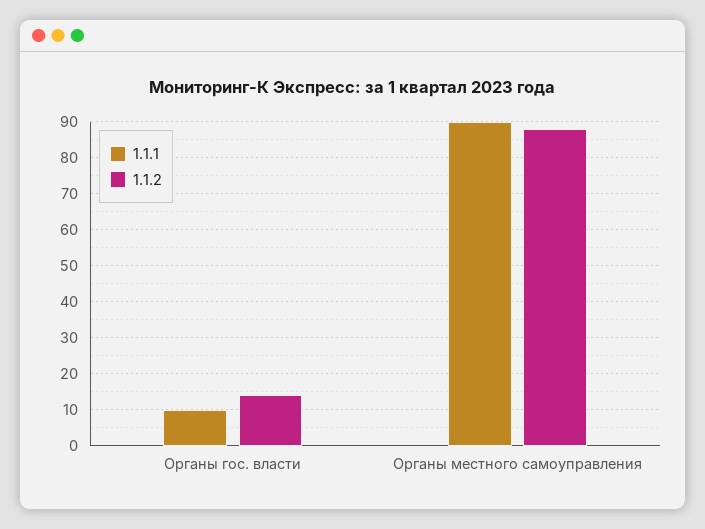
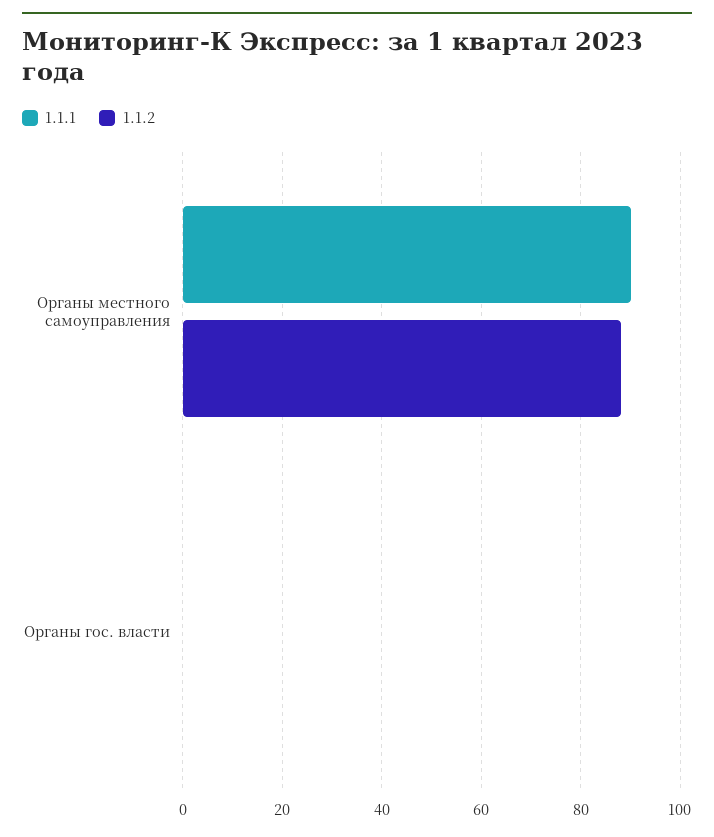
  {
    "1.1.1": {
-     "Органы гос. власти": 10,
+     "Органы гос. власти": 0,
      "Органы местного самоуправления": 90
    },
    "1.1.2": {
-     "Органы гос. власти": 15,
+     "Органы гос. власти": 0,
      "Органы местного самоуправления": 90
    }
  }

